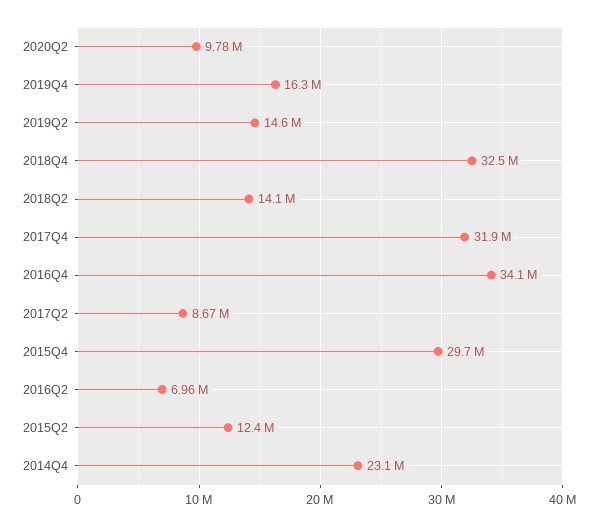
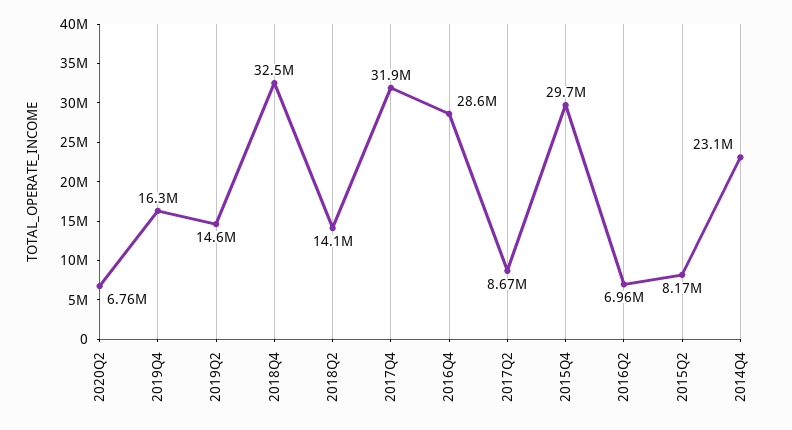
  {
-   "2020Q2": 9780000,
+   "2020Q2": 6760000,
    "2019Q4": 16300000,
    "2019Q2": 14600000,
    "2018Q4": 32500000,
    "2018Q2": 14100000,
    "2017Q4": 31900000,
-   "2016Q4": 34100000,
+   "2016Q4": 28600000,
    "2017Q2": 8670000,
    "2015Q4": 29700000,
    "2016Q2": 6960000,
-   "2015Q2": 12400000,
+   "2015Q2": 8170000,
    "2014Q4": 23100000
  }

